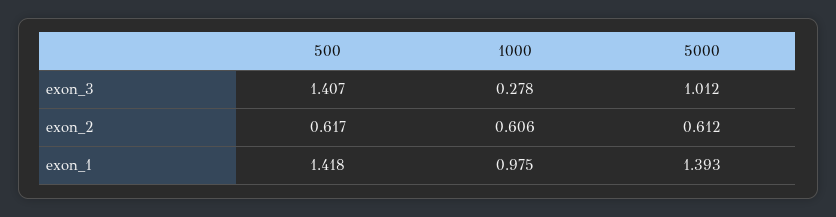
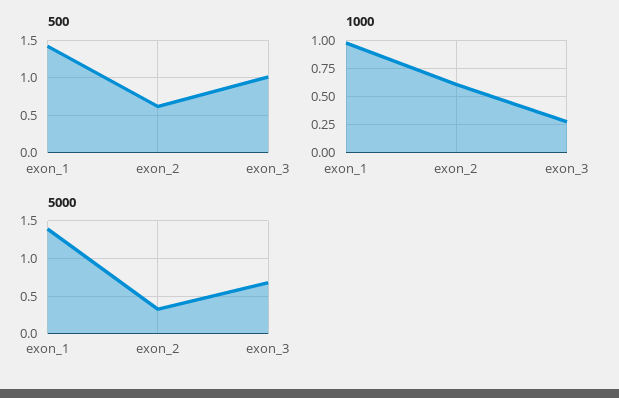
  {
    "500": {
-     "exon_3": 1.407,
+     "exon_3": 1,
      "exon_2": 0.617,
      "exon_1": 1.418
    },
    "1000": {
      "exon_3": 0.278,
      "exon_2": 0.606,
      "exon_1": 0.975
    },
    "5000": {
-     "exon_3": 1.012,
+     "exon_3": 0.7,
-     "exon_2": 0.612,
+     "exon_2": 0.3,
      "exon_1": 1.393
    }
  }

